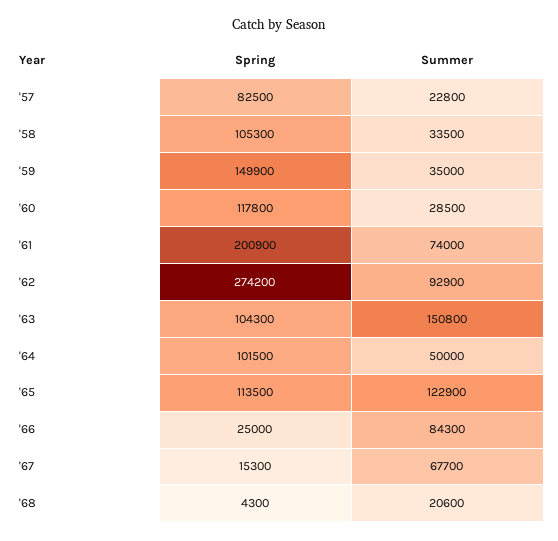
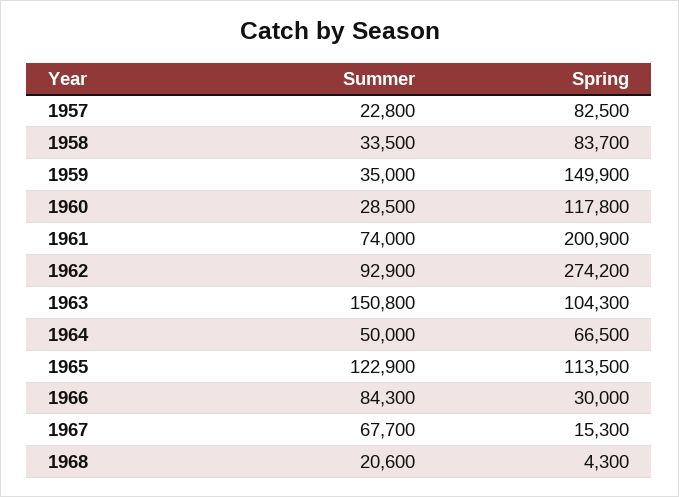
  {
    "Spring": {
      "'57": 82500,
-     "'58": 105300,
+     "'58": 83700,
      "'59": 149900,
      "'60": 117800,
      "'61": 200900,
      "'62": 274200,
      "'63": 104300,
-     "'64": 101500,
+     "'64": 66500,
      "'65": 113500,
-     "'66": 25000,
+     "'66": 30000,
      "'67": 15300,
      "'68": 4300
    },
    "Summer": {
      "'57": 22800,
      "'58": 33500,
      "'59": 35000,
      "'60": 28500,
      "'61": 74000,
      "'62": 92900,
      "'63": 150800,
      "'64": 50000,
      "'65": 122900,
      "'66": 84300,
      "'67": 67700,
      "'68": 20600
    }
  }

